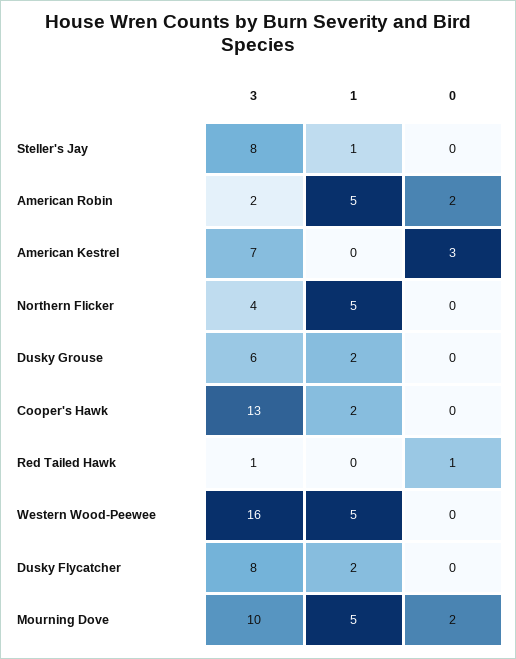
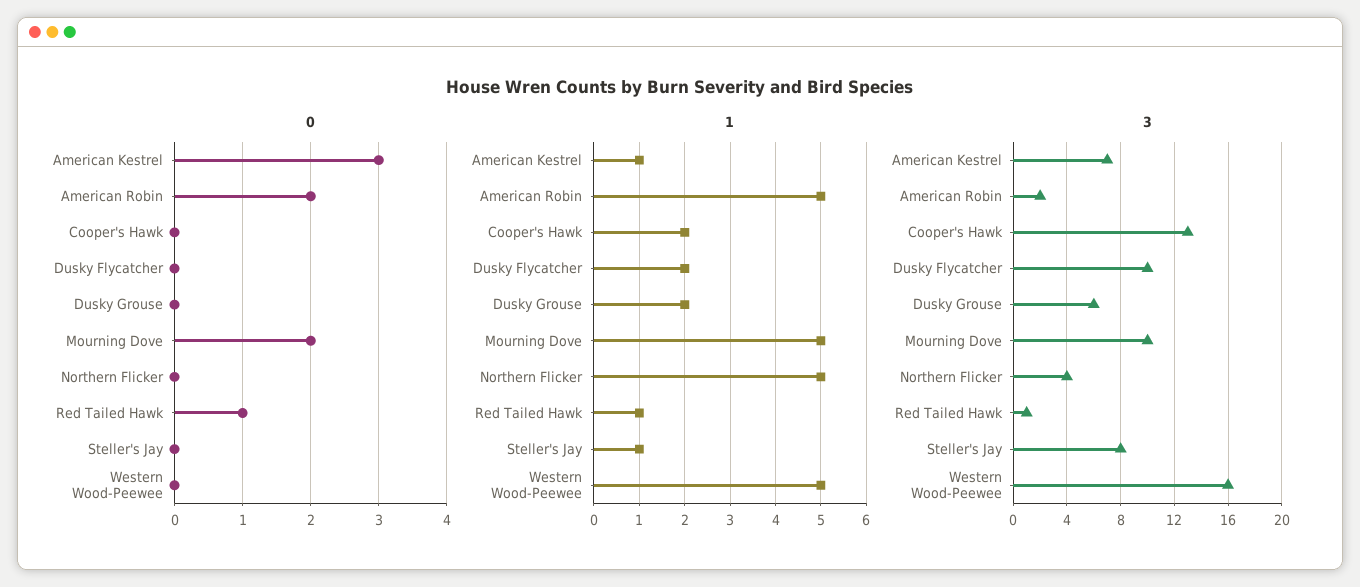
  {
    "3": {
      "Steller's Jay": 8,
      "American Robin": 2,
      "American Kestrel": 7,
      "Northern Flicker": 4,
      "Dusky Grouse": 6,
      "Cooper's Hawk": 13,
      "Red Tailed Hawk": 1,
      "Western Wood-Peewee": 16,
-     "Dusky Flycatcher": 8,
+     "Dusky Flycatcher": 10,
      "Mourning Dove": 10
    },
    "1": {
      "Steller's Jay": 1,
      "American Robin": 5,
-     "American Kestrel": 0,
+     "American Kestrel": 1,
      "Northern Flicker": 5,
      "Dusky Grouse": 2,
      "Cooper's Hawk": 2,
-     "Red Tailed Hawk": 0,
+     "Red Tailed Hawk": 1,
      "Western Wood-Peewee": 5,
      "Dusky Flycatcher": 2,
      "Mourning Dove": 5
    },
    "0": {
      "Steller's Jay": 0,
      "American Robin": 2,
      "American Kestrel": 3,
      "Northern Flicker": 0,
      "Dusky Grouse": 0,
      "Cooper's Hawk": 0,
      "Red Tailed Hawk": 1,
      "Western Wood-Peewee": 0,
      "Dusky Flycatcher": 0,
      "Mourning Dove": 2
    }
  }

